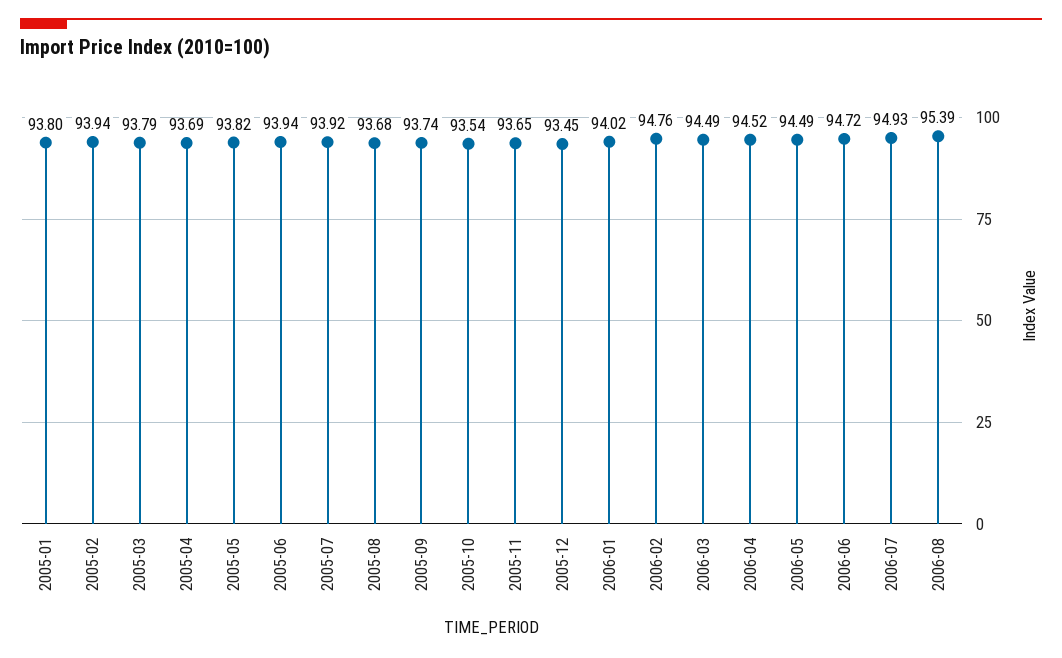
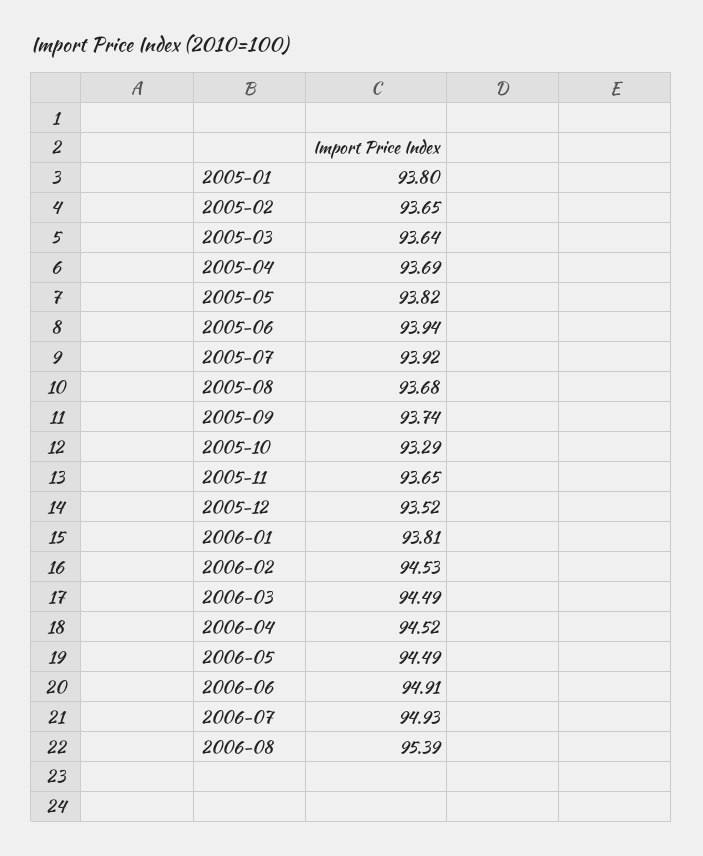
  {
    "2005-01": 93.8,
-   "2005-02": 93.94,
+   "2005-02": 93.65,
-   "2005-03": 93.79,
+   "2005-03": 93.64,
    "2005-04": 93.69,
    "2005-05": 93.82,
    "2005-06": 93.94,
    "2005-07": 93.92,
    "2005-08": 93.68,
    "2005-09": 93.74,
-   "2005-10": 93.54,
+   "2005-10": 93.29,
    "2005-11": 93.65,
-   "2005-12": 93.45,
+   "2005-12": 93.52,
-   "2006-01": 94.02,
+   "2006-01": 93.81,
-   "2006-02": 94.76,
+   "2006-02": 94.53,
    "2006-03": 94.49,
    "2006-04": 94.52,
    "2006-05": 94.49,
-   "2006-06": 94.72,
+   "2006-06": 94.91,
    "2006-07": 94.93,
    "2006-08": 95.39
  }

